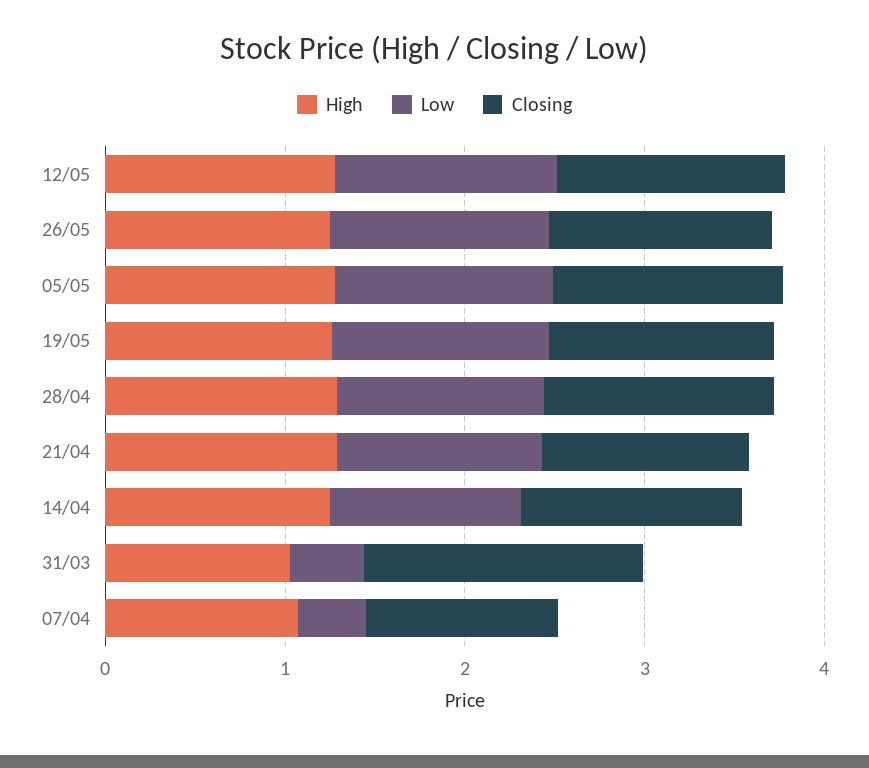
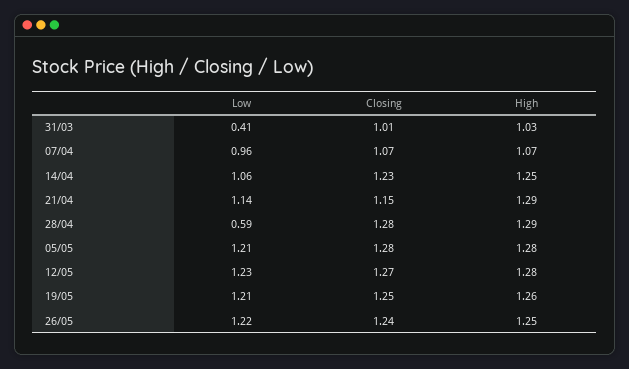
  {
    "High": {
      "12/05": 1.28,
      "26/05": 1.25,
      "05/05": 1.28,
      "19/05": 1.26,
      "28/04": 1.29,
      "21/04": 1.29,
      "14/04": 1.25,
      "31/03": 1.03,
      "07/04": 1.07
    },
    "Low": {
      "12/05": 1.23,
      "26/05": 1.22,
      "05/05": 1.21,
      "19/05": 1.21,
-     "28/04": 1.2,
+     "28/04": 0.59,
      "21/04": 1.14,
      "14/04": 1.06,
      "31/03": 0.41,
-     "07/04": 0.4
+     "07/04": 0.96
    },
    "Closing": {
      "12/05": 1.27,
      "26/05": 1.24,
      "05/05": 1.28,
      "19/05": 1.25,
      "28/04": 1.28,
      "21/04": 1.15,
      "14/04": 1.23,
-     "31/03": 1.6,
+     "31/03": 1.01,
      "07/04": 1.07
    }
  }

